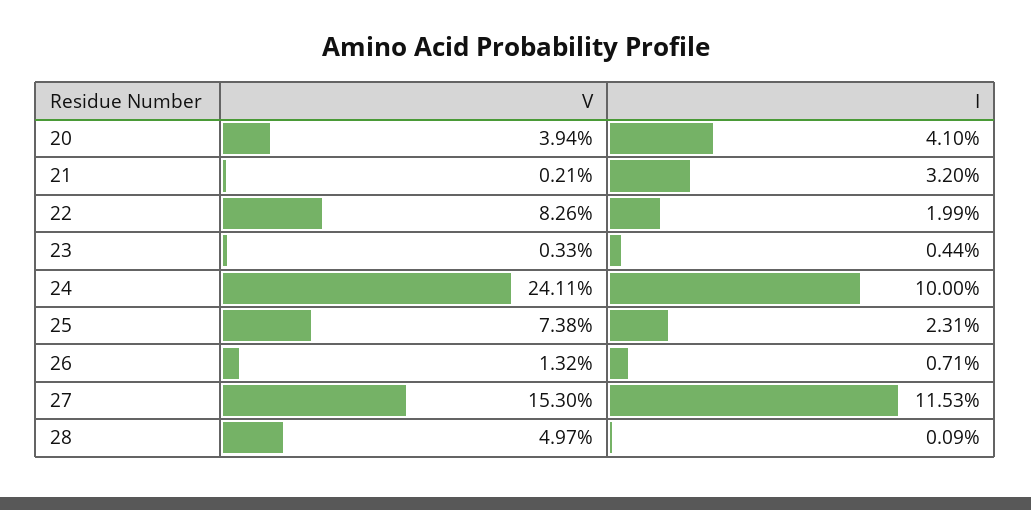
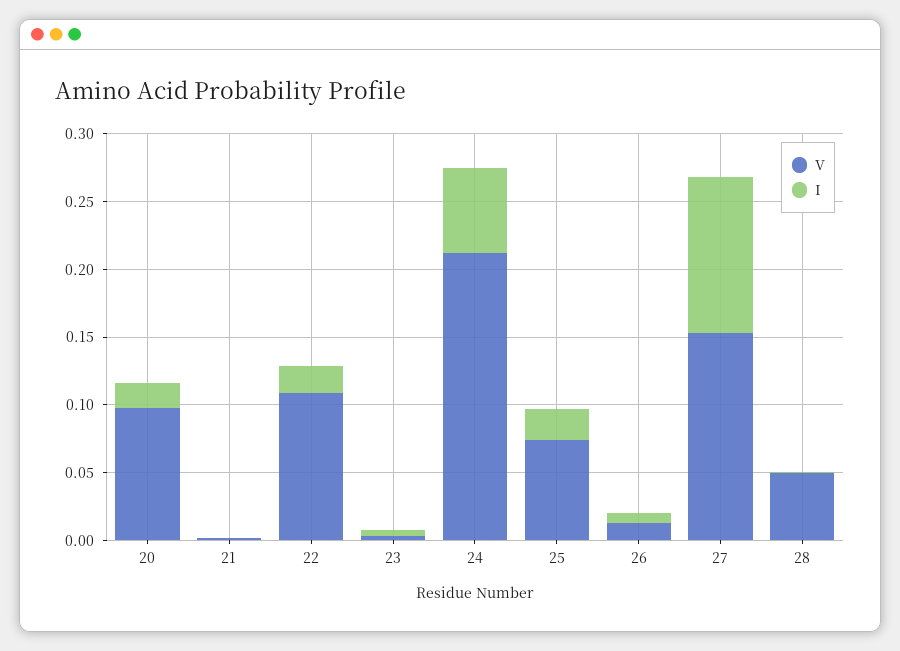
  {
    "V": {
-     "20": 0.0394,
+     "20": 0.1,
      "21": 0.0021,
-     "22": 0.0826,
+     "22": 0.11,
      "23": 0.0033,
-     "24": 0.2411,
+     "24": 0.21,
      "25": 0.0738,
      "26": 0.0132,
      "27": 0.153,
      "28": 0.0497
    },
    "I": {
-     "20": 0.041,
+     "20": 0.02,
-     "21": 0.032,
+     "21": 0,
      "22": 0.0199,
      "23": 0.0044,
-     "24": 0.1,
+     "24": 0.06,
      "25": 0.0231,
      "26": 0.0071,
      "27": 0.1153,
      "28": 0.0009
    }
  }

